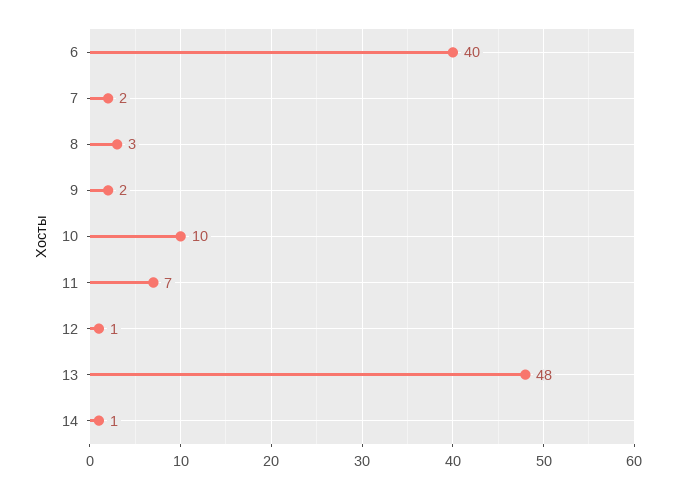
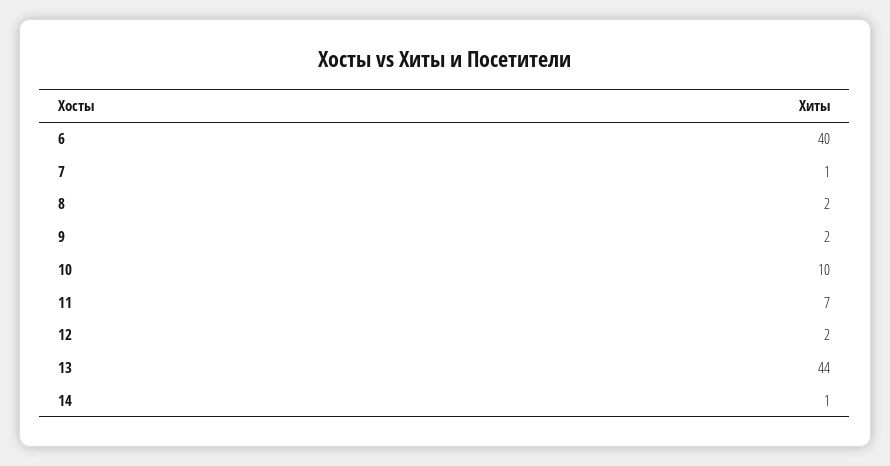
  {
    "6": 40,
-   "7": 2,
+   "7": 1,
-   "8": 3,
+   "8": 2,
    "9": 2,
    "10": 10,
    "11": 7,
-   "12": 1,
+   "12": 2,
-   "13": 48,
+   "13": 44,
    "14": 1
  }

